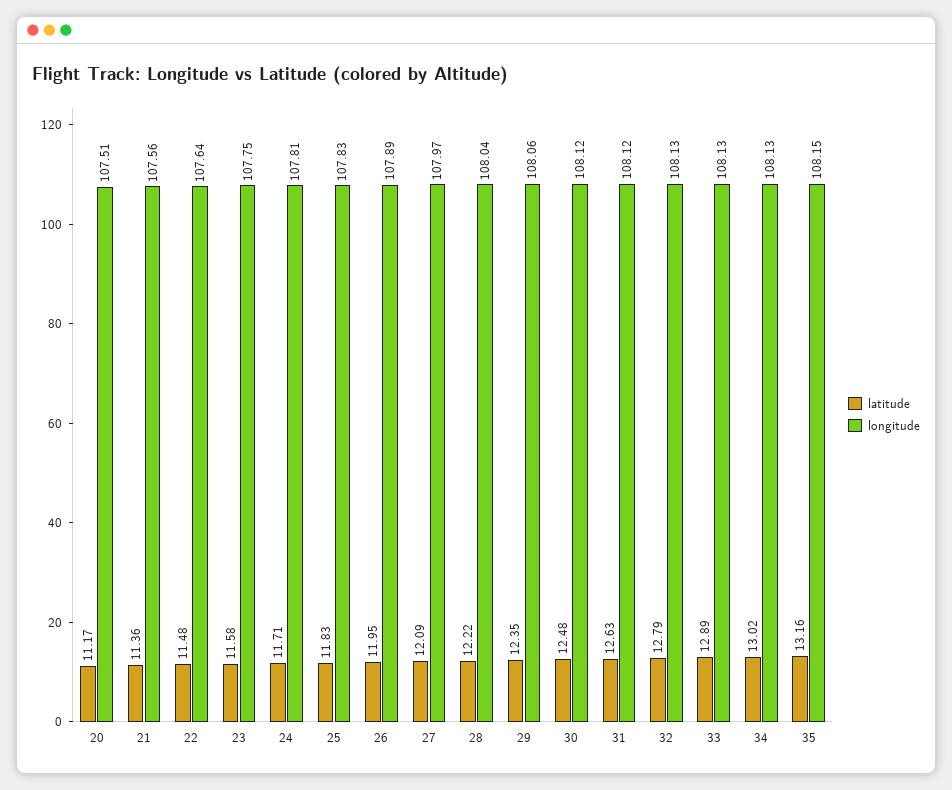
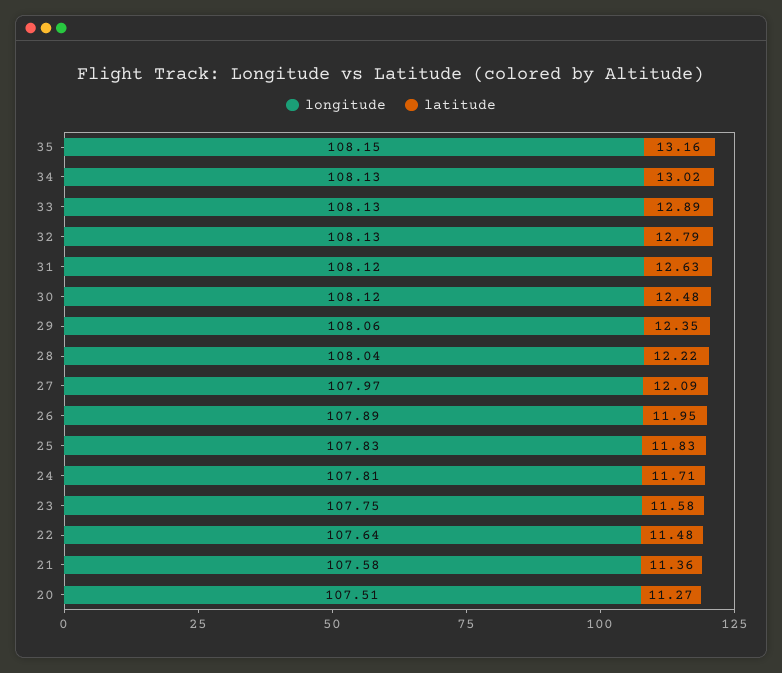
  {
    "latitude": {
-     "20": 11.17,
+     "20": 11.27,
      "21": 11.36,
      "22": 11.48,
      "23": 11.58,
      "24": 11.71,
      "25": 11.83,
      "26": 11.95,
      "27": 12.09,
      "28": 12.22,
      "29": 12.35,
      "30": 12.48,
      "31": 12.63,
      "32": 12.79,
      "33": 12.89,
      "34": 13.02,
      "35": 13.16
    },
    "longitude": {
      "20": 107.51,
-     "21": 107.56,
+     "21": 107.58,
      "22": 107.64,
      "23": 107.75,
      "24": 107.81,
      "25": 107.83,
      "26": 107.89,
      "27": 107.97,
      "28": 108.04,
      "29": 108.06,
      "30": 108.12,
      "31": 108.12,
      "32": 108.13,
      "33": 108.13,
      "34": 108.13,
      "35": 108.15
    }
  }

